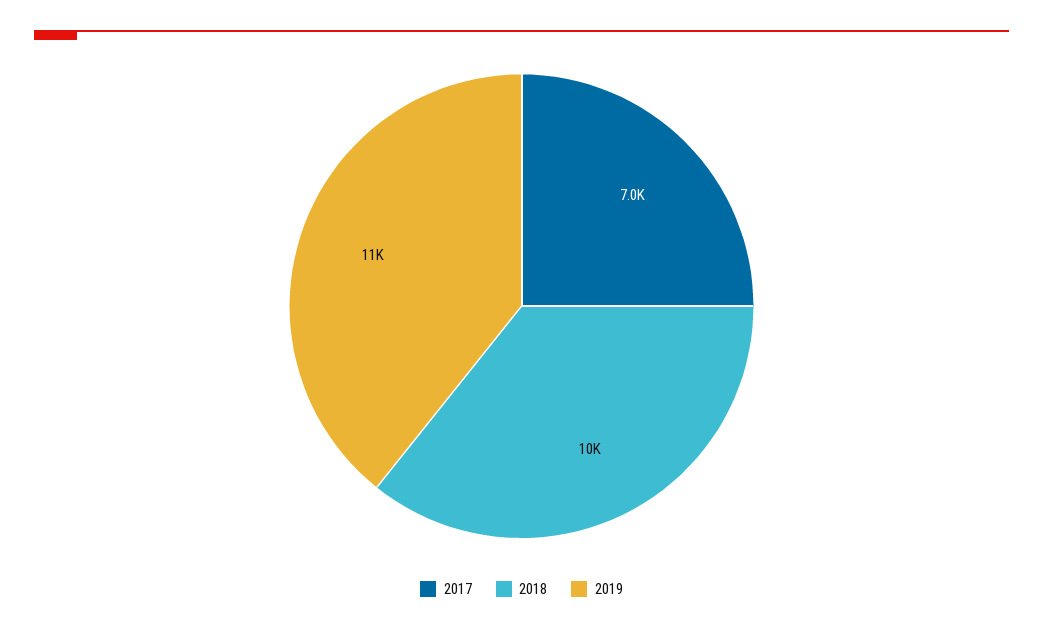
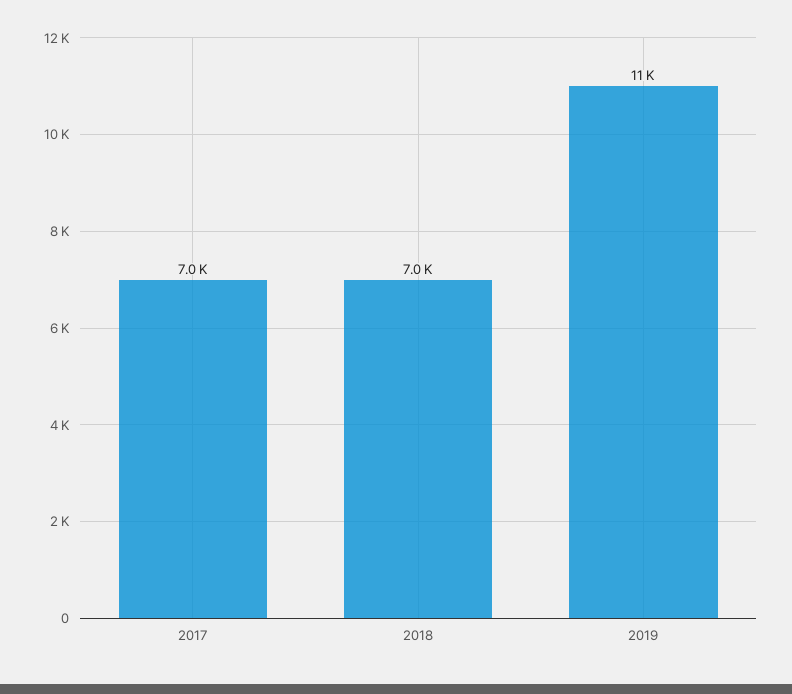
  {
    "2017": 7000,
-   "2018": 10000,
+   "2018": 7000,
    "2019": 11000
  }

